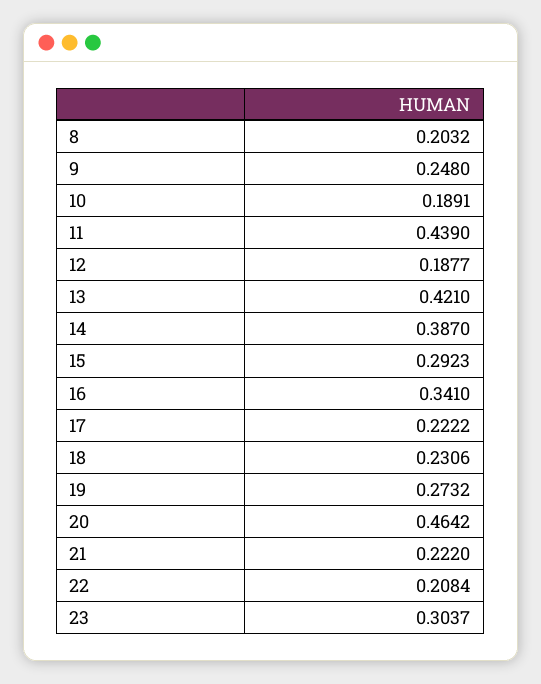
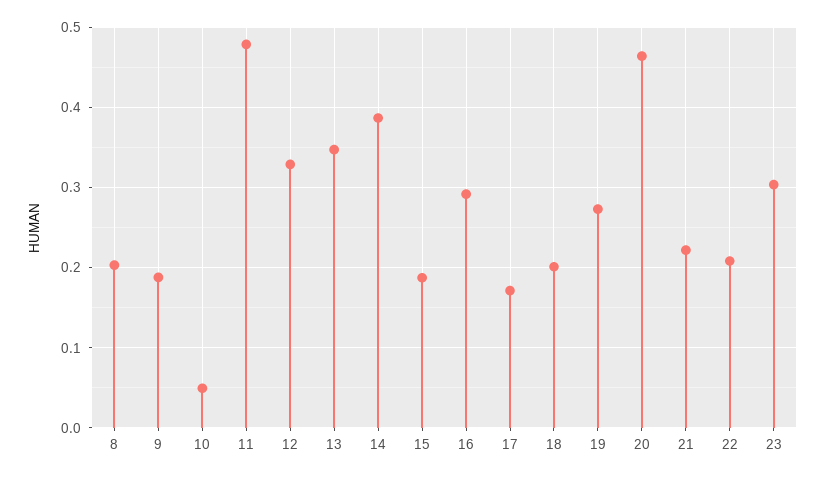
  {
    "8": 0.2032,
-   "9": 0.248,
+   "9": 0.19,
-   "10": 0.1891,
+   "10": 0.05,
-   "11": 0.439,
+   "11": 0.48,
-   "12": 0.1877,
+   "12": 0.33,
-   "13": 0.421,
+   "13": 0.35,
    "14": 0.387,
-   "15": 0.2923,
+   "15": 0.19,
-   "16": 0.341,
+   "16": 0.29,
-   "17": 0.2222,
+   "17": 0.17,
-   "18": 0.2306,
+   "18": 0.2,
    "19": 0.2732,
    "20": 0.4642,
    "21": 0.222,
    "22": 0.2084,
    "23": 0.3037
  }

